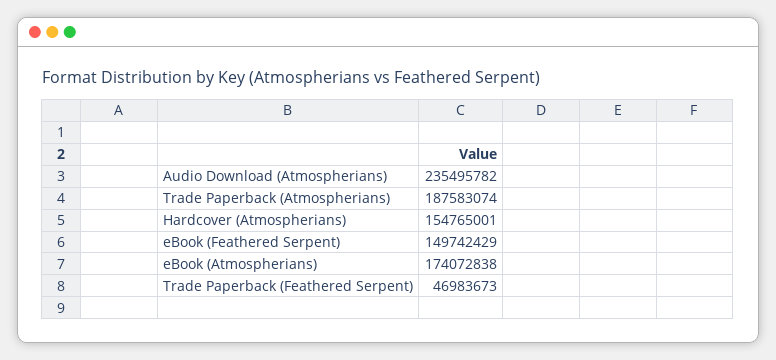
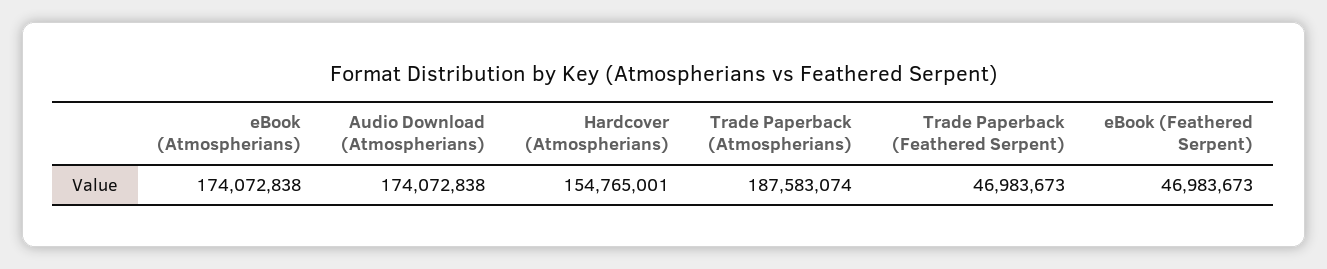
  {
-   "Audio Download (Atmospherians)": 235495782,
+   "Audio Download (Atmospherians)": 174072838,
    "Trade Paperback (Atmospherians)": 187583074,
    "Hardcover (Atmospherians)": 154765001,
-   "eBook (Feathered Serpent)": 149742429,
+   "eBook (Feathered Serpent)": 46983673,
    "eBook (Atmospherians)": 174072838,
    "Trade Paperback (Feathered Serpent)": 46983673
  }

